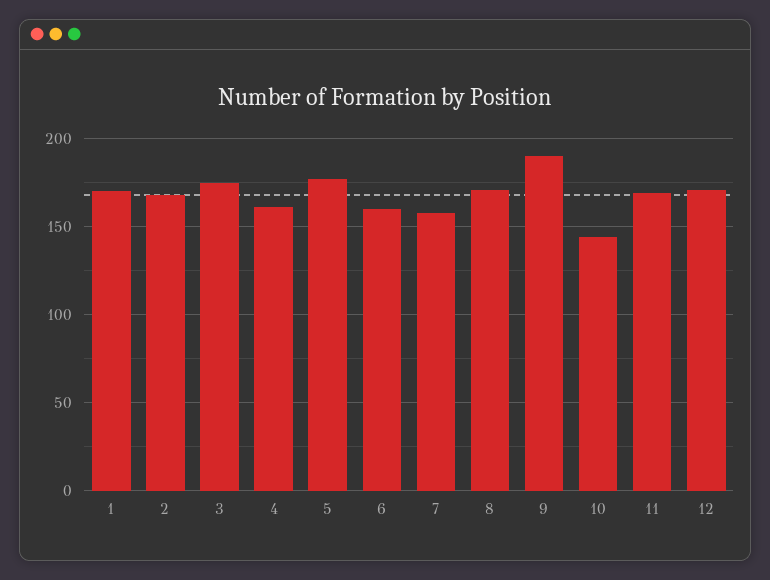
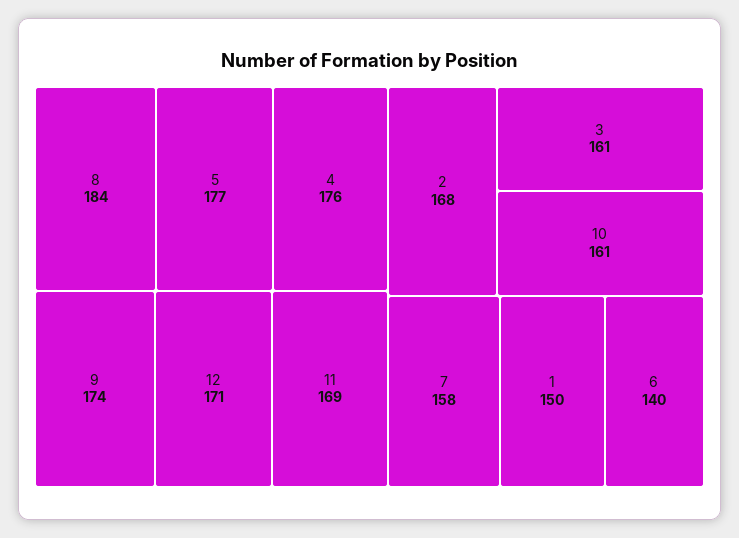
  {
-   "1": 170,
+   "1": 150,
    "2": 168,
-   "3": 175,
+   "3": 161,
-   "4": 160,
+   "4": 176,
    "5": 177,
-   "6": 160,
+   "6": 140,
    "7": 158,
-   "8": 170,
+   "8": 184,
-   "9": 190,
+   "9": 174,
-   "10": 145,
+   "10": 161,
    "11": 169,
    "12": 171
  }

